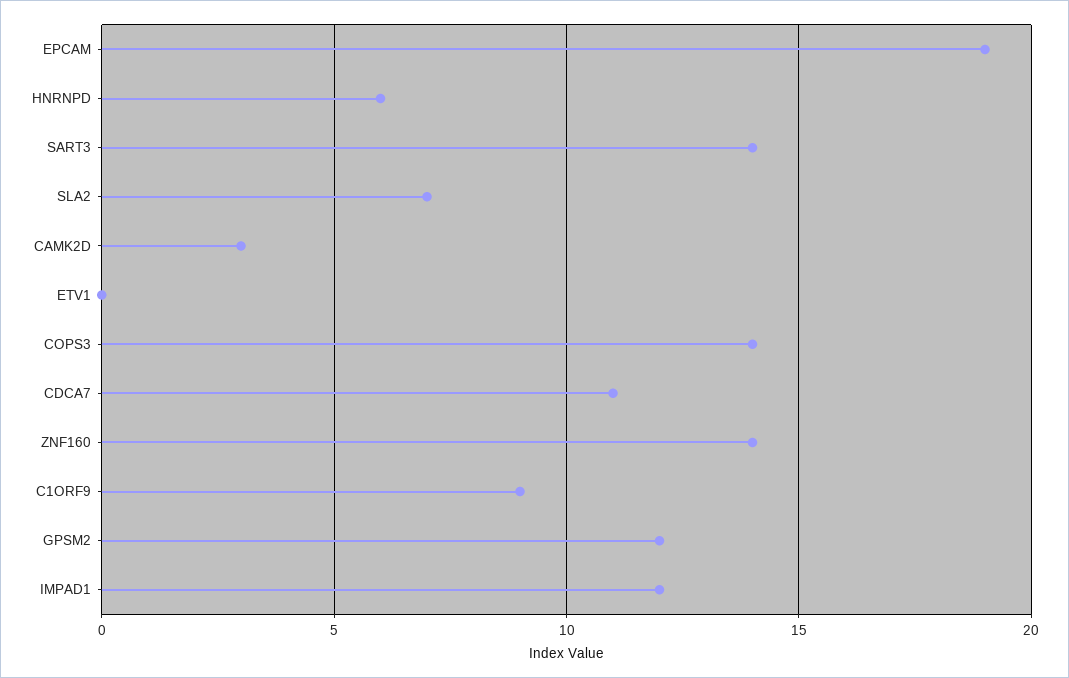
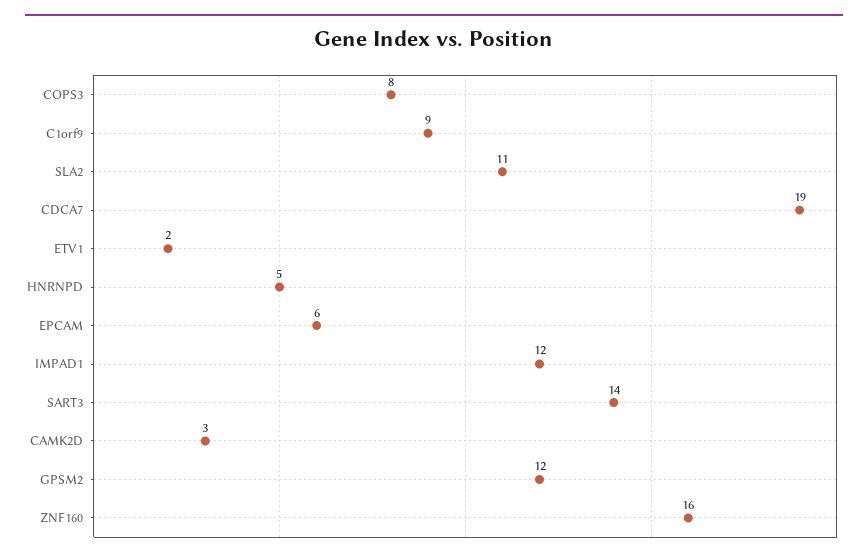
  {
-   "EPCAM": 19,
+   "EPCAM": 6,
-   "HNRNPD": 6,
+   "HNRNPD": 5,
    "SART3": 14,
-   "SLA2": 7,
+   "SLA2": 11,
    "CAMK2D": 3,
-   "ETV1": 0,
+   "ETV1": 2,
-   "COPS3": 14,
+   "COPS3": 8,
-   "CDCA7": 11,
+   "CDCA7": 19,
-   "ZNF160": 14,
+   "ZNF160": 16,
    "C1ORF9": 9,
    "GPSM2": 12,
    "IMPAD1": 12
  }

